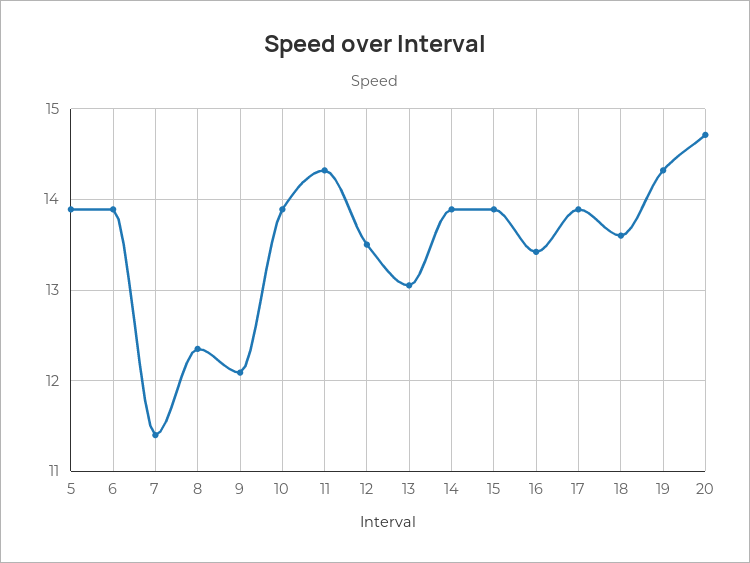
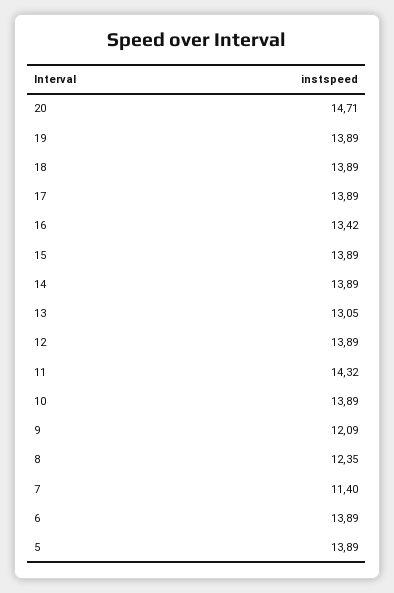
  {
    "5": 13.89,
    "6": 13.89,
    "7": 11.4,
    "8": 12.35,
    "9": 12.09,
    "10": 13.89,
    "11": 14.32,
-   "12": 13.5,
+   "12": 13.89,
    "13": 13.05,
    "14": 13.89,
    "15": 13.89,
    "16": 13.42,
    "17": 13.89,
-   "18": 13.6,
+   "18": 13.89,
-   "19": 14.3,
+   "19": 13.89,
    "20": 14.71
  }

